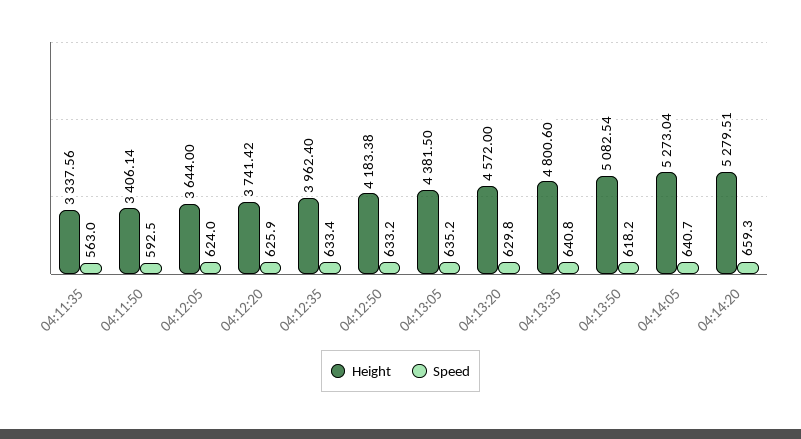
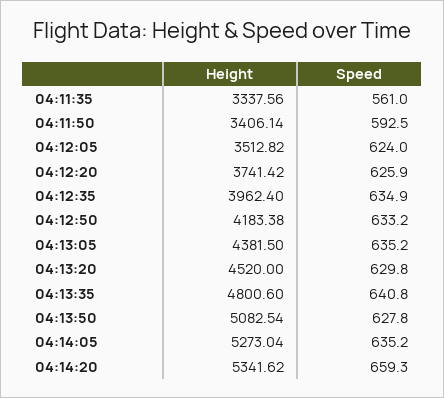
  {
    "Height": {
      "04:11:35": 3337.56,
      "04:11:50": 3406.14,
-     "04:12:05": 3644,
+     "04:12:05": 3512.82,
      "04:12:20": 3741.42,
      "04:12:35": 3962.4,
      "04:12:50": 4183.38,
      "04:13:05": 4381.5,
-     "04:13:20": 4572,
+     "04:13:20": 4520,
      "04:13:35": 4800.6,
      "04:13:50": 5082.54,
      "04:14:05": 5273.04,
-     "04:14:20": 5279.51
+     "04:14:20": 5341.62
    },
    "Speed": {
-     "04:11:35": 563,
+     "04:11:35": 561,
      "04:11:50": 592.5,
      "04:12:05": 624,
      "04:12:20": 625.9,
-     "04:12:35": 633.4,
+     "04:12:35": 634.9,
      "04:12:50": 633.2,
      "04:13:05": 635.2,
      "04:13:20": 629.8,
      "04:13:35": 640.8,
-     "04:13:50": 618.2,
+     "04:13:50": 627.8,
-     "04:14:05": 640.7,
+     "04:14:05": 635.2,
      "04:14:20": 659.3
    }
  }

